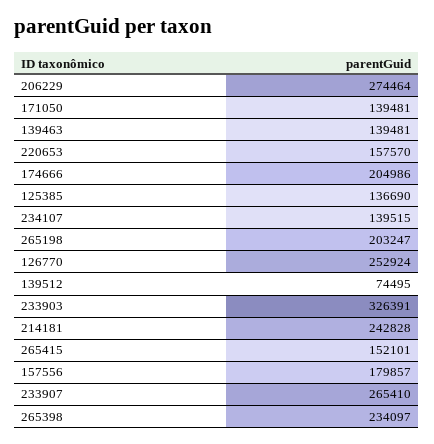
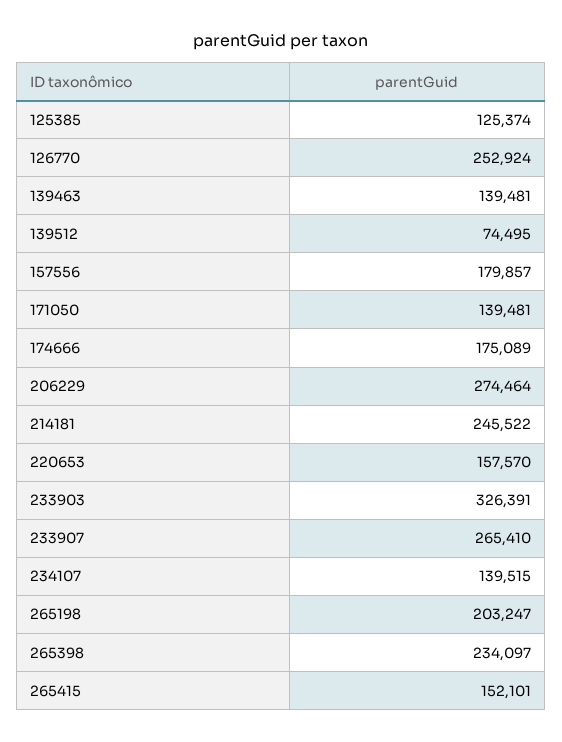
  {
    "206229": 274464,
    "171050": 139481,
    "139463": 139481,
    "220653": 157570,
-   "174666": 204986,
+   "174666": 175089,
-   "125385": 136690,
+   "125385": 125374,
    "234107": 139515,
    "265198": 203247,
    "126770": 252924,
    "139512": 74495,
    "233903": 326391,
-   "214181": 242828,
+   "214181": 245522,
    "265415": 152101,
    "157556": 179857,
    "233907": 265410,
    "265398": 234097
  }

